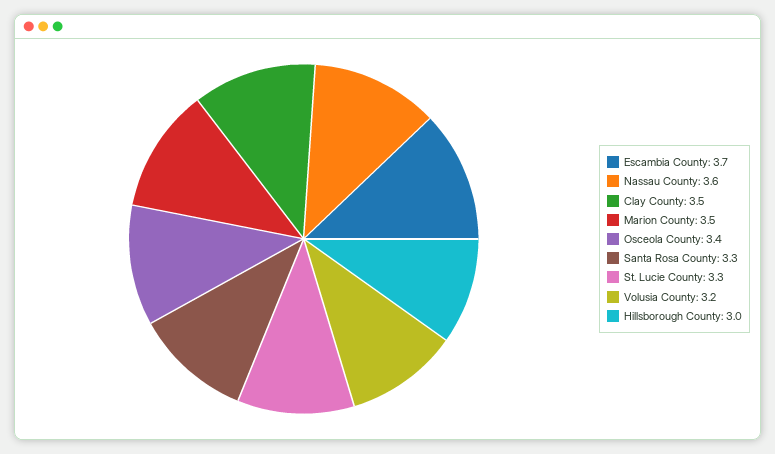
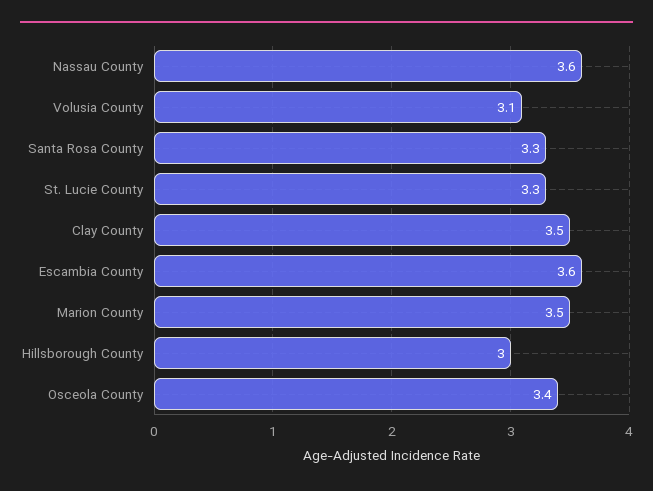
  {
-   "Escambia County": 3.7,
+   "Escambia County": 3.6,
    "Nassau County": 3.6,
    "Clay County": 3.5,
    "Marion County": 3.5,
    "Osceola County": 3.4,
    "Santa Rosa County": 3.3,
    "St. Lucie County": 3.3,
-   "Volusia County": 3.2,
+   "Volusia County": 3.1,
    "Hillsborough County": 3
  }

